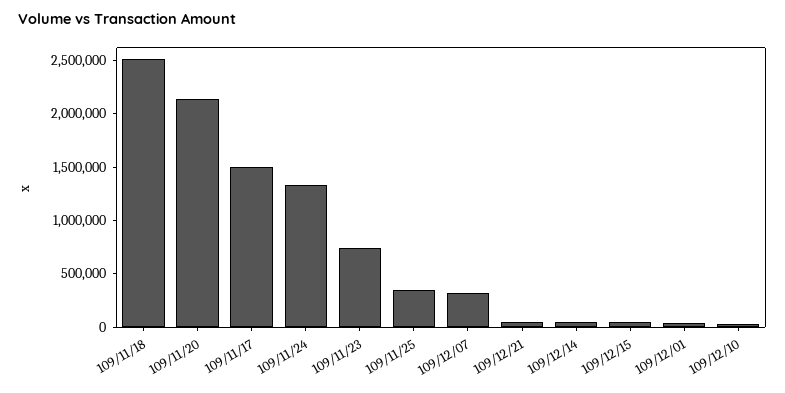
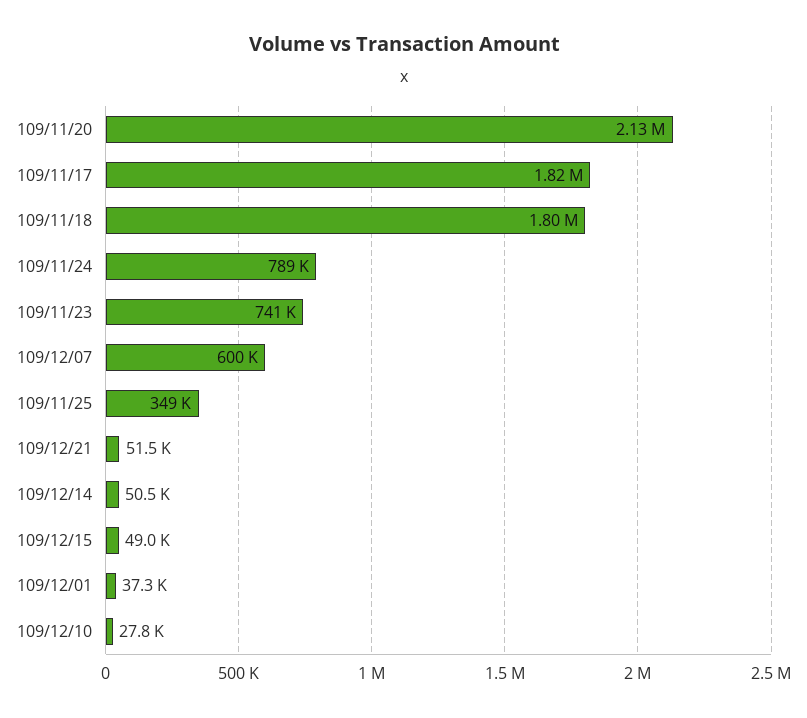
  {
-   "109/11/18": 2500000,
+   "109/11/18": 1800000,
    "109/11/20": 2130000,
-   "109/11/17": 1500000,
+   "109/11/17": 1820000,
-   "109/11/24": 1300000,
+   "109/11/24": 789000,
    "109/11/23": 741000,
    "109/11/25": 349000,
-   "109/12/07": 300000,
+   "109/12/07": 600000,
    "109/12/21": 51500,
    "109/12/14": 50500,
    "109/12/15": 49000,
    "109/12/01": 37300,
    "109/12/10": 27800
  }

